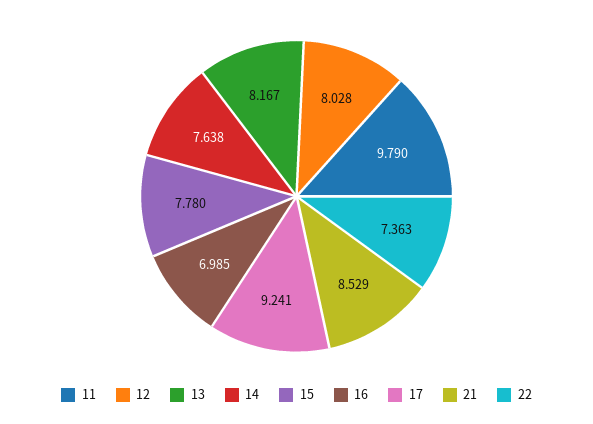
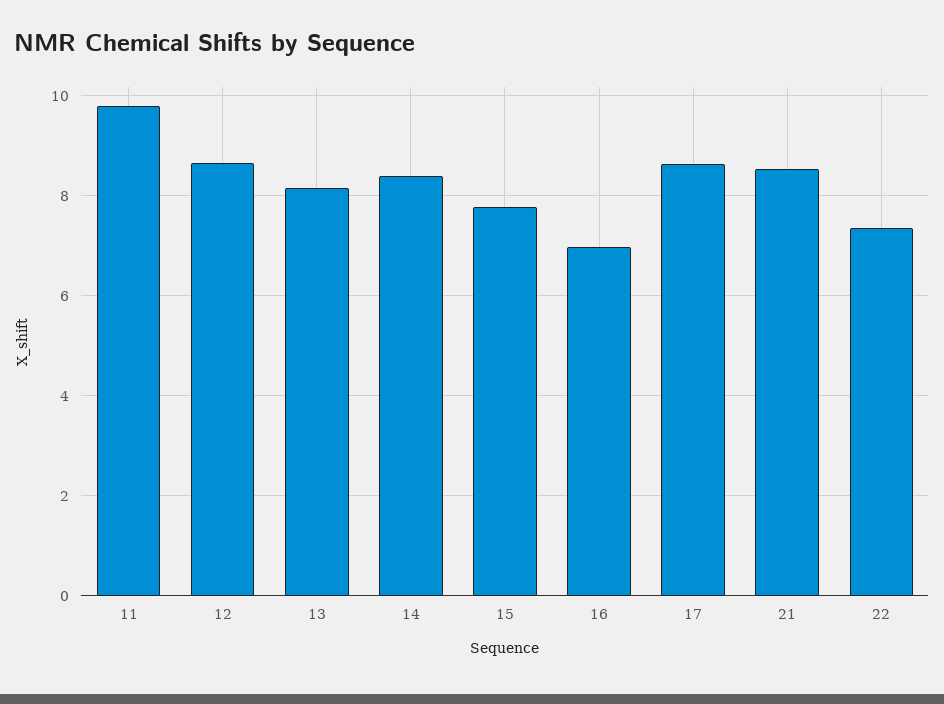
  {
    "11": 9.79,
-   "12": 8.028,
+   "12": 8.6,
    "13": 8.167,
-   "14": 7.638,
+   "14": 8.4,
    "15": 7.78,
    "16": 6.985,
-   "17": 9.241,
+   "17": 8.6,
    "21": 8.529,
    "22": 7.363
  }

